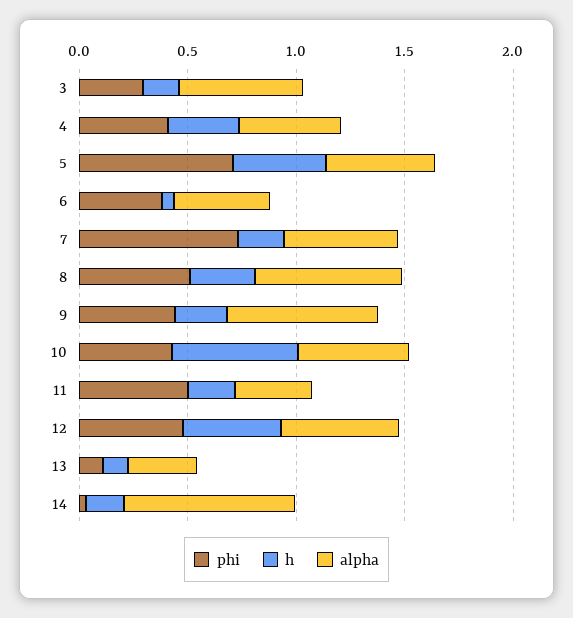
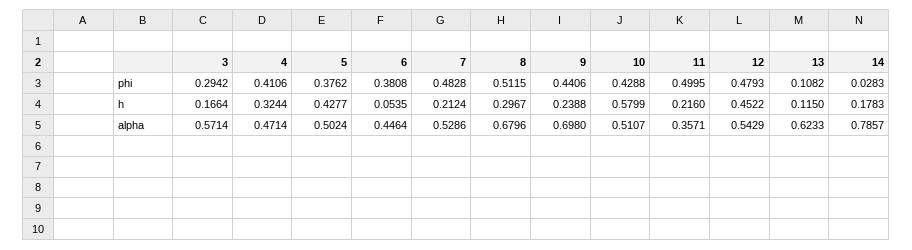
  {
    "phi": {
      "3": 0.2942,
      "4": 0.4106,
-     "5": 0.7,
+     "5": 0.3762,
      "6": 0.3808,
-     "7": 0.7,
+     "7": 0.4828,
      "8": 0.5115,
      "9": 0.4406,
      "10": 0.4288,
      "11": 0.4995,
      "12": 0.4793,
      "13": 0.1082,
      "14": 0.0283
    },
    "h": {
      "3": 0.1664,
      "4": 0.3244,
      "5": 0.4277,
      "6": 0.0535,
      "7": 0.2124,
      "8": 0.2967,
      "9": 0.2388,
      "10": 0.5799,
      "11": 0.216,
      "12": 0.4522,
      "13": 0.115,
      "14": 0.1783
    },
    "alpha": {
      "3": 0.5714,
      "4": 0.4714,
      "5": 0.5024,
      "6": 0.4464,
      "7": 0.5286,
      "8": 0.6796,
      "9": 0.698,
      "10": 0.5107,
      "11": 0.3571,
      "12": 0.5429,
-     "13": 0.3,
+     "13": 0.6233,
      "14": 0.7857
    }
  }

